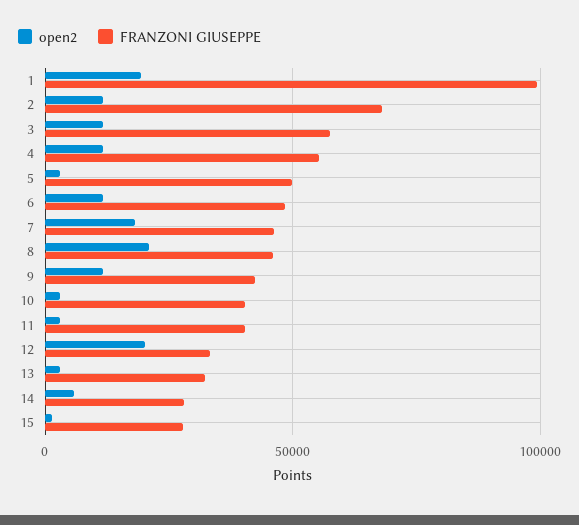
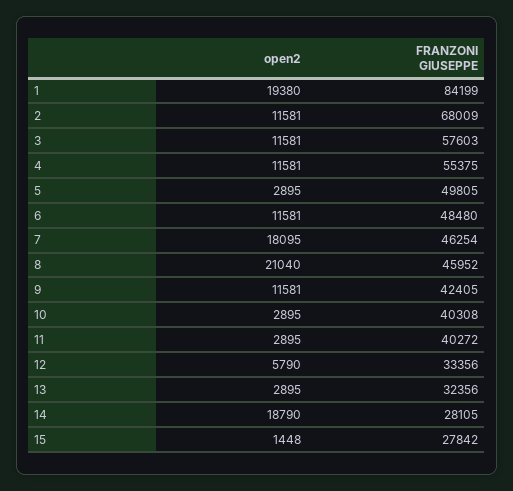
  {
    "open2": {
      "1": 19380,
      "2": 11581,
      "3": 11581,
      "4": 11581,
      "5": 2895,
      "6": 11581,
      "7": 18095,
      "8": 21040,
      "9": 11581,
      "10": 2895,
      "11": 2895,
-     "12": 20000,
+     "12": 5790,
      "13": 2895,
-     "14": 5000,
+     "14": 18790,
      "15": 1448
    },
    "FRANZONI GIUSEPPE": {
-     "1": 100000,
+     "1": 84199,
      "2": 68009,
      "3": 57603,
      "4": 55375,
      "5": 49805,
      "6": 48480,
      "7": 46254,
      "8": 45952,
      "9": 42405,
      "10": 40308,
      "11": 40272,
      "12": 33356,
      "13": 32356,
      "14": 28105,
      "15": 27842
    }
  }

